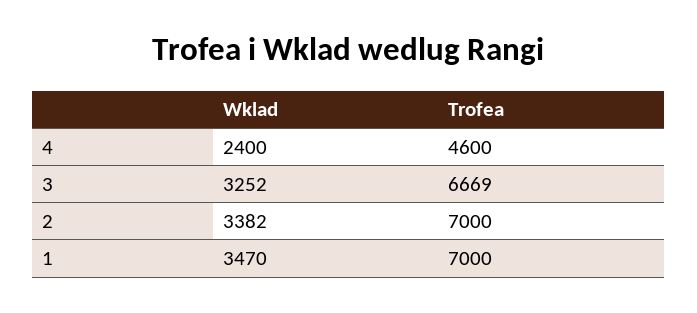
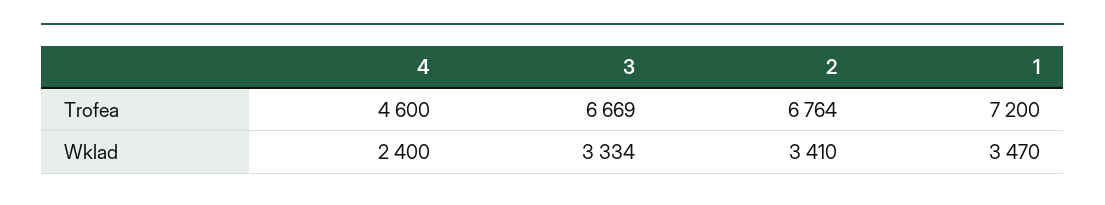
  {
    "Wklad": {
      "4": 2400,
-     "3": 3252,
+     "3": 3334,
-     "2": 3382,
+     "2": 3410,
      "1": 3470
    },
    "Trofea": {
      "4": 4600,
      "3": 6669,
-     "2": 7000,
+     "2": 6764,
-     "1": 7000
+     "1": 7200
    }
  }

